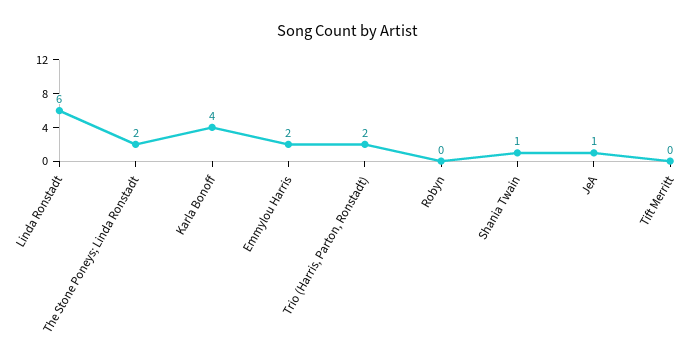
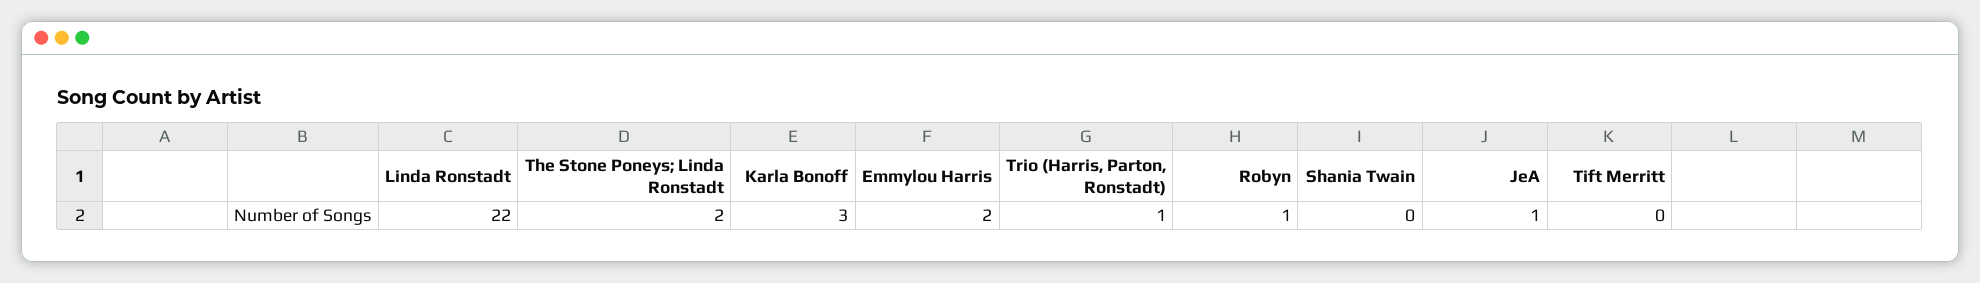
  {
-   "Linda Ronstadt": 6,
+   "Linda Ronstadt": 22,
    "The Stone Poneys; Linda Ronstadt": 2,
-   "Karla Bonoff": 4,
+   "Karla Bonoff": 3,
    "Emmylou Harris": 2,
-   "Trio (Harris, Parton, Ronstadt)": 2,
+   "Trio (Harris, Parton, Ronstadt)": 1,
-   "Robyn": 0,
+   "Robyn": 1,
-   "Shania Twain": 1,
+   "Shania Twain": 0,
    "JeA": 1,
    "Tift Merritt": 0
  }

